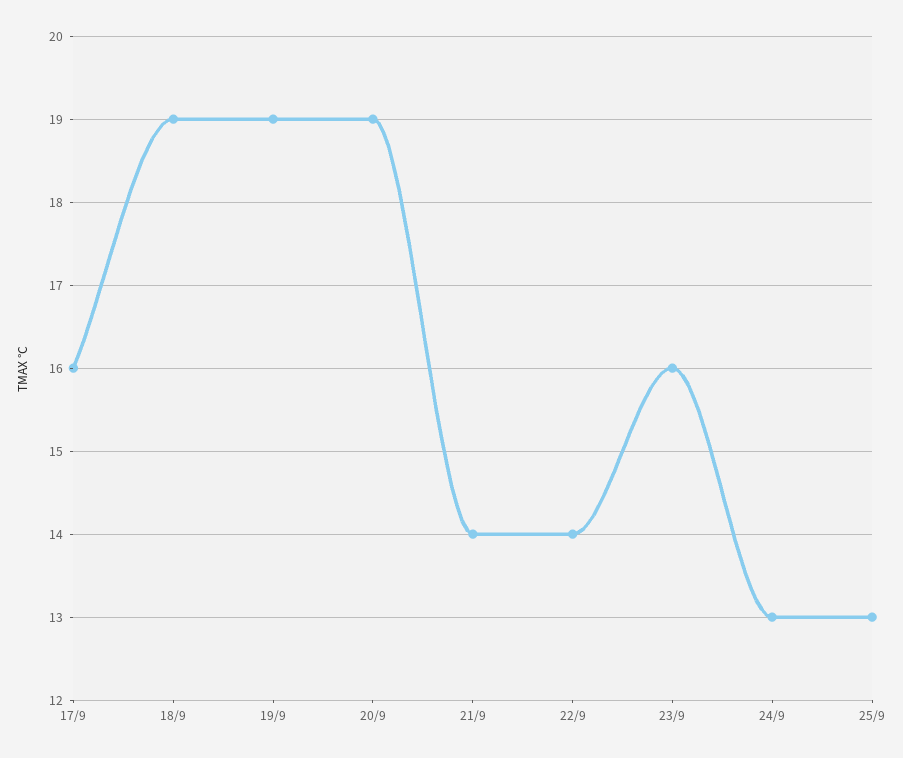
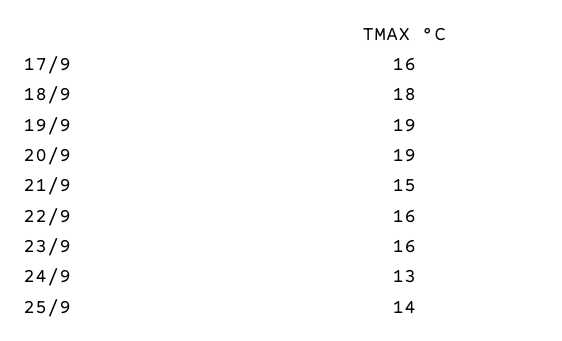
  {
    "17/9": 16,
-   "18/9": 19,
+   "18/9": 18,
    "19/9": 19,
    "20/9": 19,
-   "21/9": 14,
+   "21/9": 15,
-   "22/9": 14,
+   "22/9": 16,
    "23/9": 16,
    "24/9": 13,
-   "25/9": 13
+   "25/9": 14
  }

